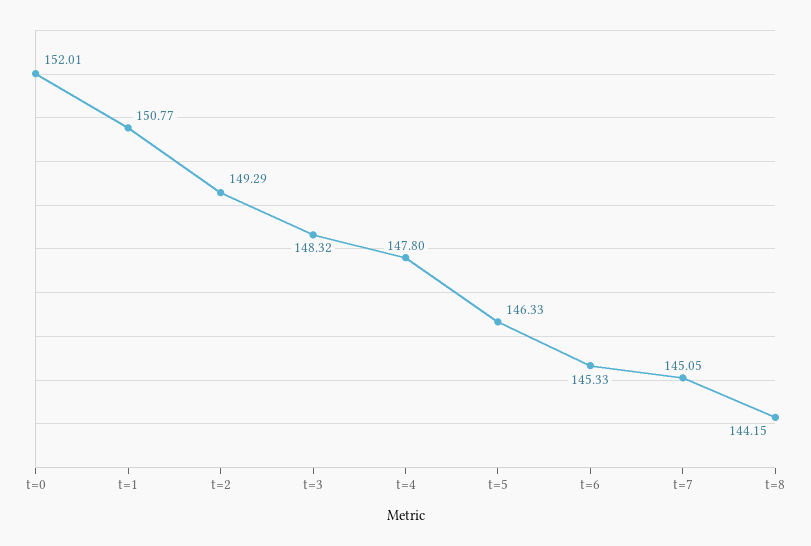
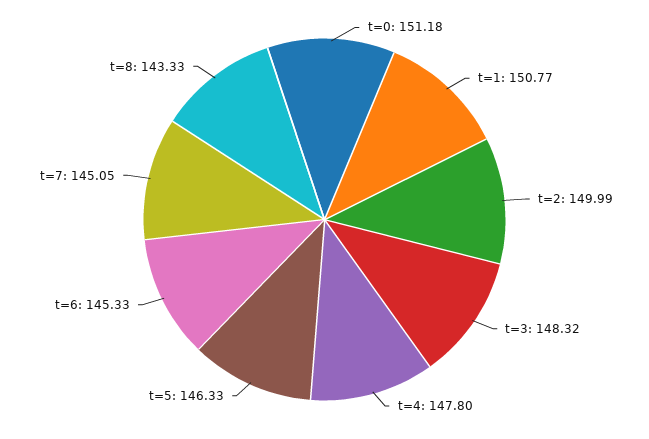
  {
-   "t=0": 152.01,
+   "t=0": 151.18,
    "t=1": 150.77,
-   "t=2": 149.29,
+   "t=2": 149.99,
    "t=3": 148.32,
    "t=4": 147.8,
    "t=5": 146.33,
    "t=6": 145.33,
    "t=7": 145.05,
-   "t=8": 144.15
+   "t=8": 143.33
  }

